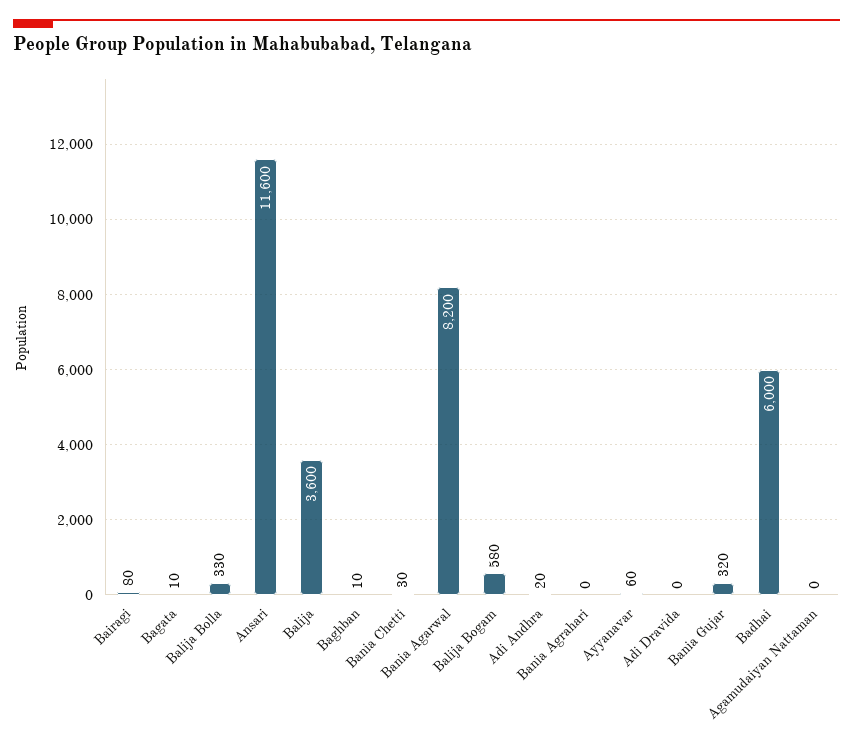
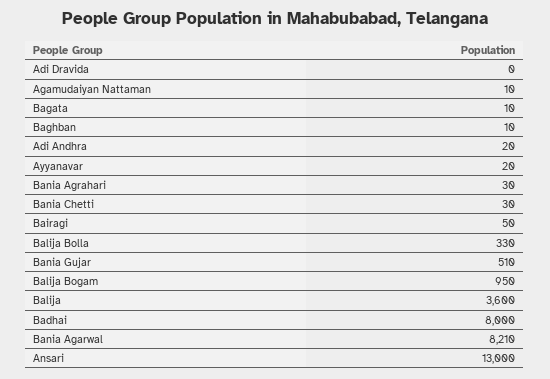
  {
-   "Bairagi": 80,
+   "Bairagi": 50,
    "Bagata": 10,
    "Balija Bolla": 330,
-   "Ansari": 11600,
+   "Ansari": 13000,
    "Balija": 3600,
    "Baghban": 10,
    "Bania Chetti": 30,
-   "Bania Agarwal": 8200,
+   "Bania Agarwal": 8210,
-   "Balija Bogam": 580,
+   "Balija Bogam": 950,
    "Adi Andhra": 20,
-   "Bania Agrahari": 0,
+   "Bania Agrahari": 30,
-   "Ayyanavar": 60,
+   "Ayyanavar": 20,
    "Adi Dravida": 0,
-   "Bania Gujar": 320,
+   "Bania Gujar": 510,
-   "Badhai": 6000,
+   "Badhai": 8000,
-   "Agamudaiyan Nattaman": 0
+   "Agamudaiyan Nattaman": 10
  }

